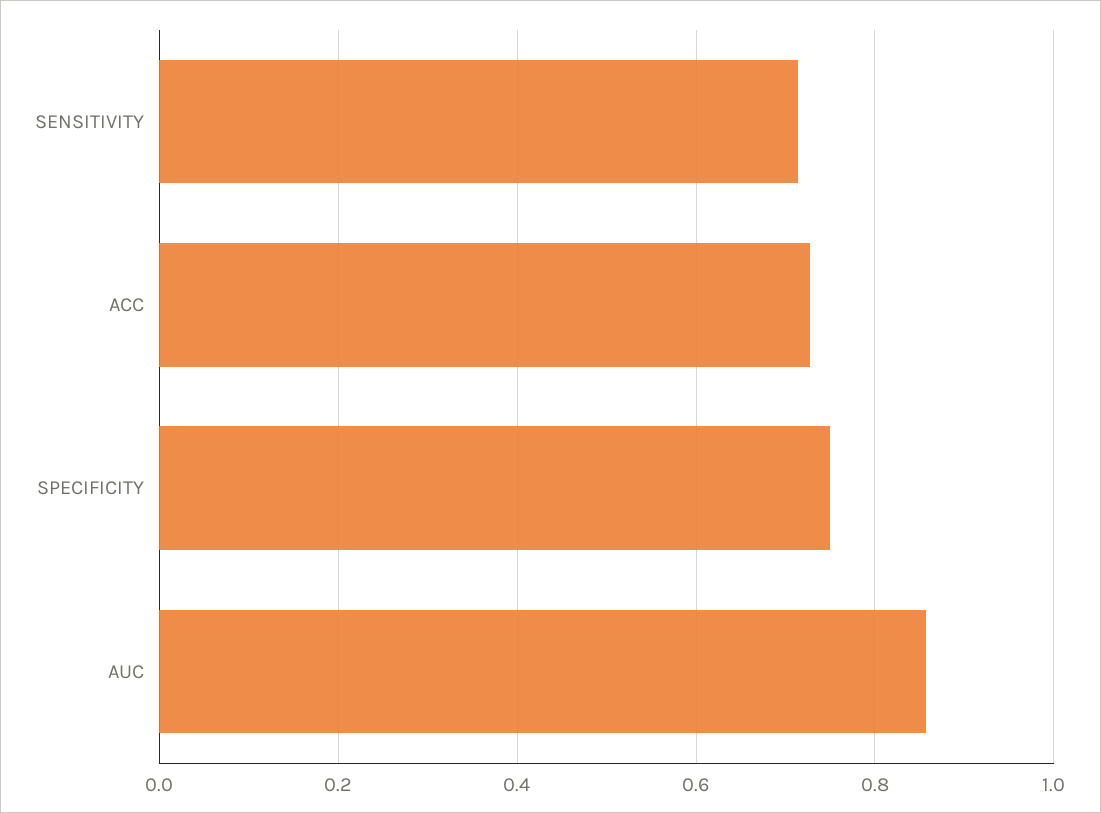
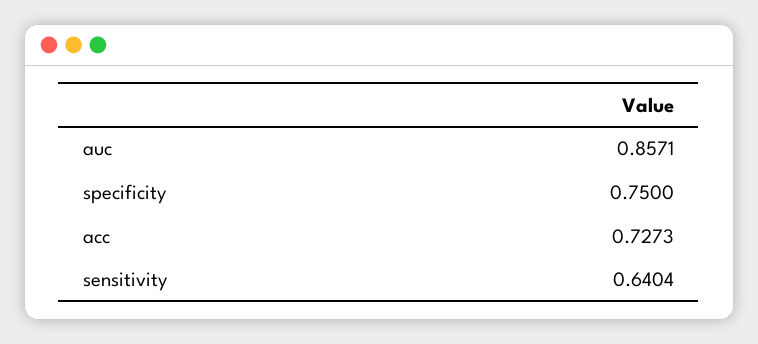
  {
-   "SENSITIVITY": 0.72,
+   "SENSITIVITY": 0.6404,
    "ACC": 0.7273,
    "SPECIFICITY": 0.75,
    "AUC": 0.8571
  }

